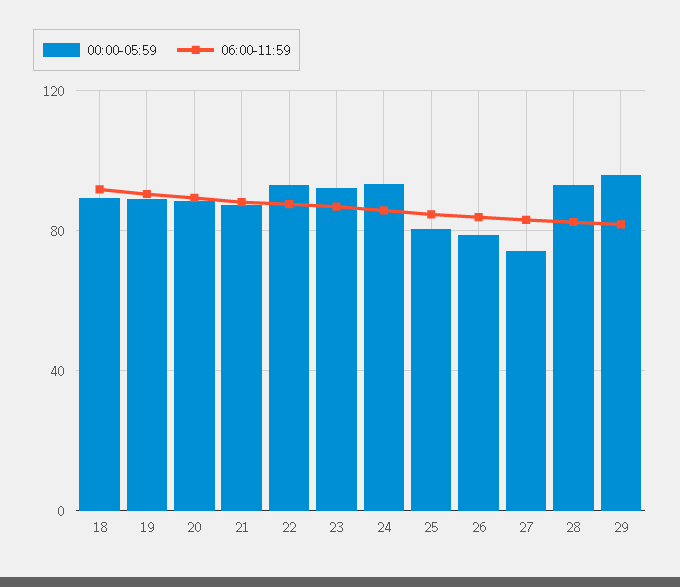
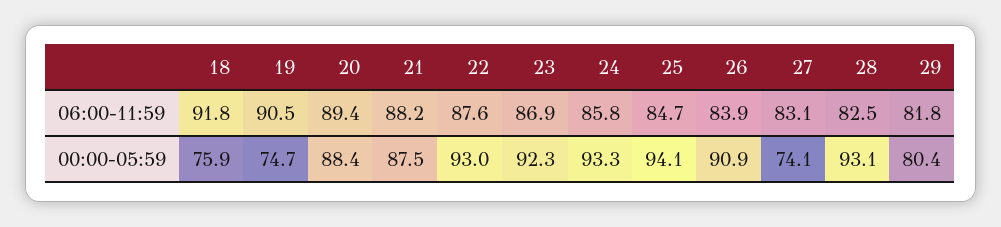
  {
    "00:00-05:59": {
-     "18": 90,
+     "18": 75.9,
-     "19": 90,
+     "19": 74.7,
      "20": 88.4,
      "21": 87.5,
      "22": 93,
      "23": 92.3,
      "24": 93.3,
-     "25": 80,
+     "25": 94.1,
-     "26": 80,
+     "26": 90.9,
      "27": 74.1,
      "28": 93.1,
-     "29": 95
+     "29": 80.4
    },
    "06:00-11:59": {
      "18": 91.8,
      "19": 90.5,
      "20": 89.4,
      "21": 88.2,
      "22": 87.6,
      "23": 86.9,
      "24": 85.8,
      "25": 84.7,
      "26": 83.9,
      "27": 83.1,
      "28": 82.5,
      "29": 81.8
    }
  }

